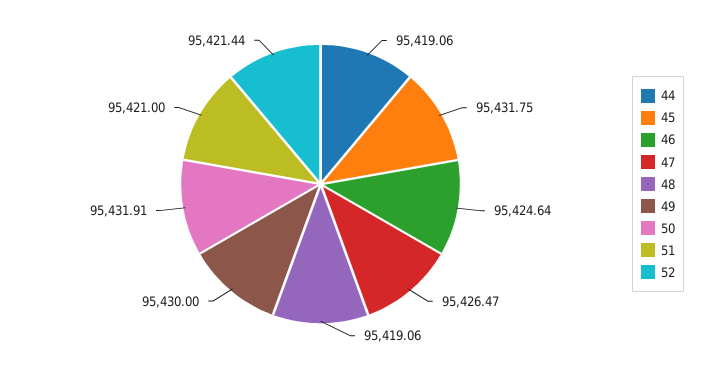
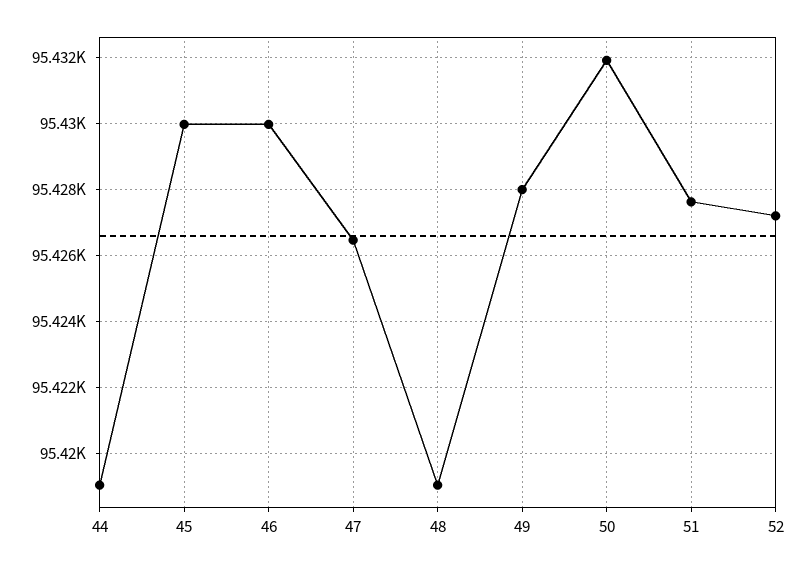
  {
    "44": 95419.06,
-   "45": 95431.75,
+   "45": 95430,
-   "46": 95424.64,
+   "46": 95430,
    "47": 95426.47,
    "48": 95419.06,
-   "49": 95430,
+   "49": 95428,
    "50": 95431.91,
-   "51": 95421,
+   "51": 95427.6,
-   "52": 95421.44
+   "52": 95427.2
  }

